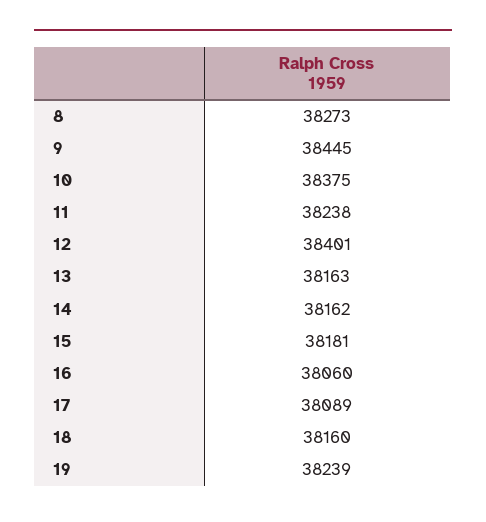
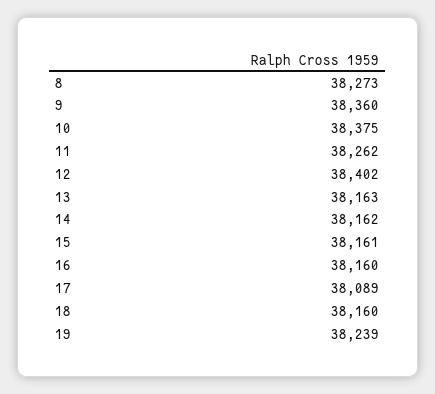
  {
    "8": 38273,
-   "9": 38445,
+   "9": 38360,
    "10": 38375,
-   "11": 38238,
+   "11": 38262,
-   "12": 38401,
+   "12": 38402,
    "13": 38163,
    "14": 38162,
-   "15": 38181,
+   "15": 38161,
-   "16": 38060,
+   "16": 38160,
    "17": 38089,
    "18": 38160,
    "19": 38239
  }

